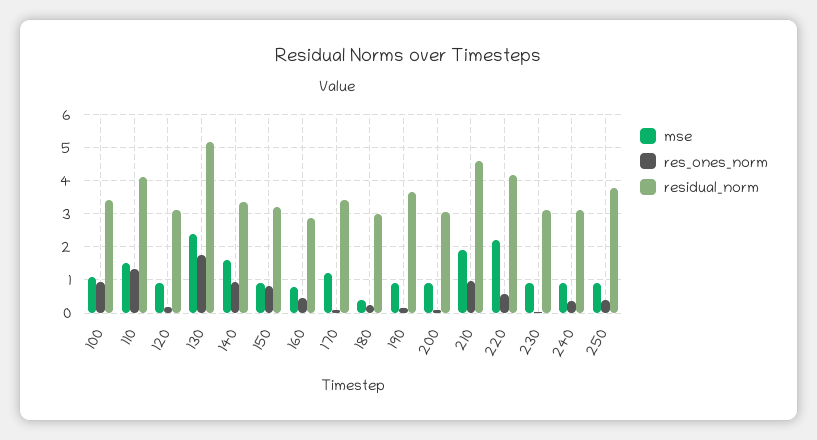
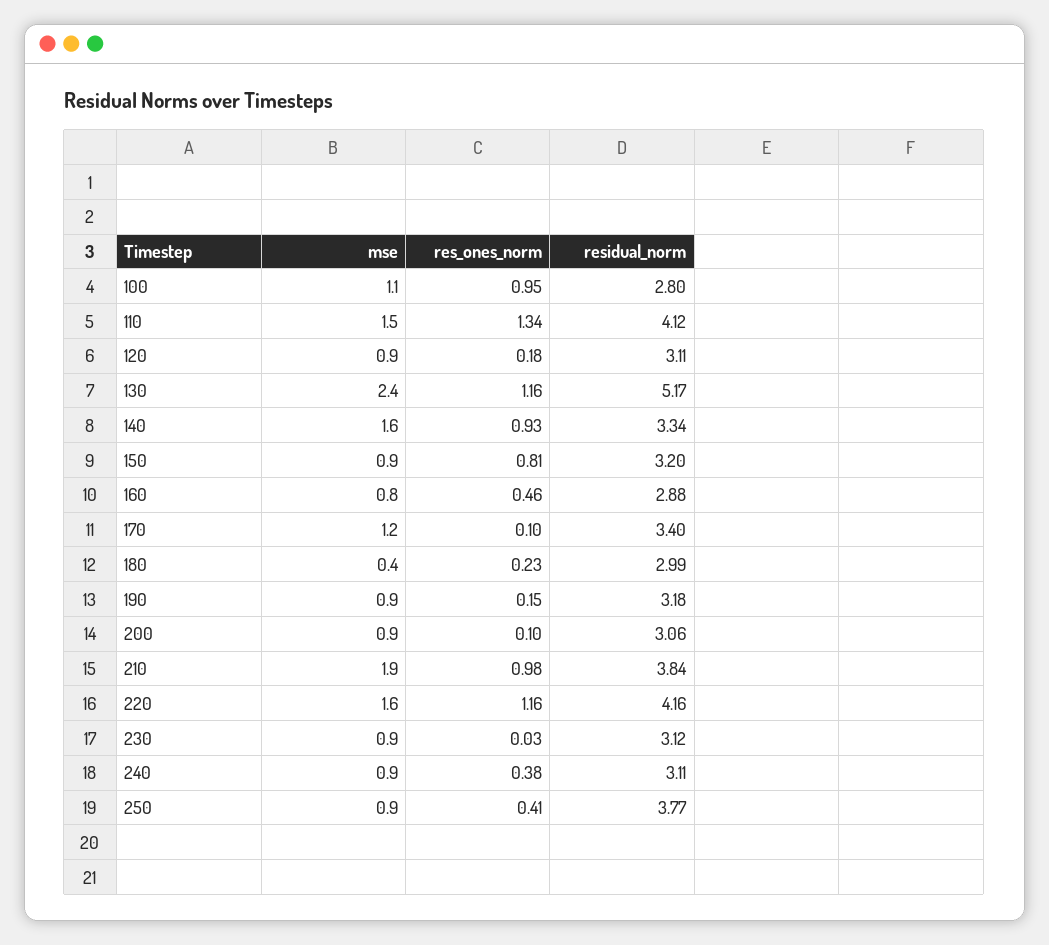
  {
    "mse": {
      "100": 1.1,
      "110": 1.5,
      "120": 0.9,
      "130": 2.4,
      "140": 1.6,
      "150": 0.9,
      "160": 0.8,
      "170": 1.2,
      "180": 0.4,
      "190": 0.9,
      "200": 0.9,
      "210": 1.9,
-     "220": 2.2,
+     "220": 1.6,
      "230": 0.9,
      "240": 0.9,
      "250": 0.9
    },
    "res_ones_norm": {
      "100": 0.95,
      "110": 1.34,
      "120": 0.18,
-     "130": 1.8,
+     "130": 1.16,
      "140": 0.93,
      "150": 0.81,
      "160": 0.46,
      "170": 0.1,
      "180": 0.23,
      "190": 0.15,
      "200": 0.1,
      "210": 0.98,
-     "220": 0.6,
+     "220": 1.16,
      "230": 0.03,
      "240": 0.38,
      "250": 0.41
    },
    "residual_norm": {
-     "100": 3.4,
+     "100": 2.8,
      "110": 4.12,
      "120": 3.11,
      "130": 5.17,
      "140": 3.34,
      "150": 3.2,
      "160": 2.88,
      "170": 3.4,
      "180": 2.99,
-     "190": 3.6,
+     "190": 3.18,
      "200": 3.06,
-     "210": 4.6,
+     "210": 3.84,
      "220": 4.16,
      "230": 3.12,
      "240": 3.11,
      "250": 3.77
    }
  }

